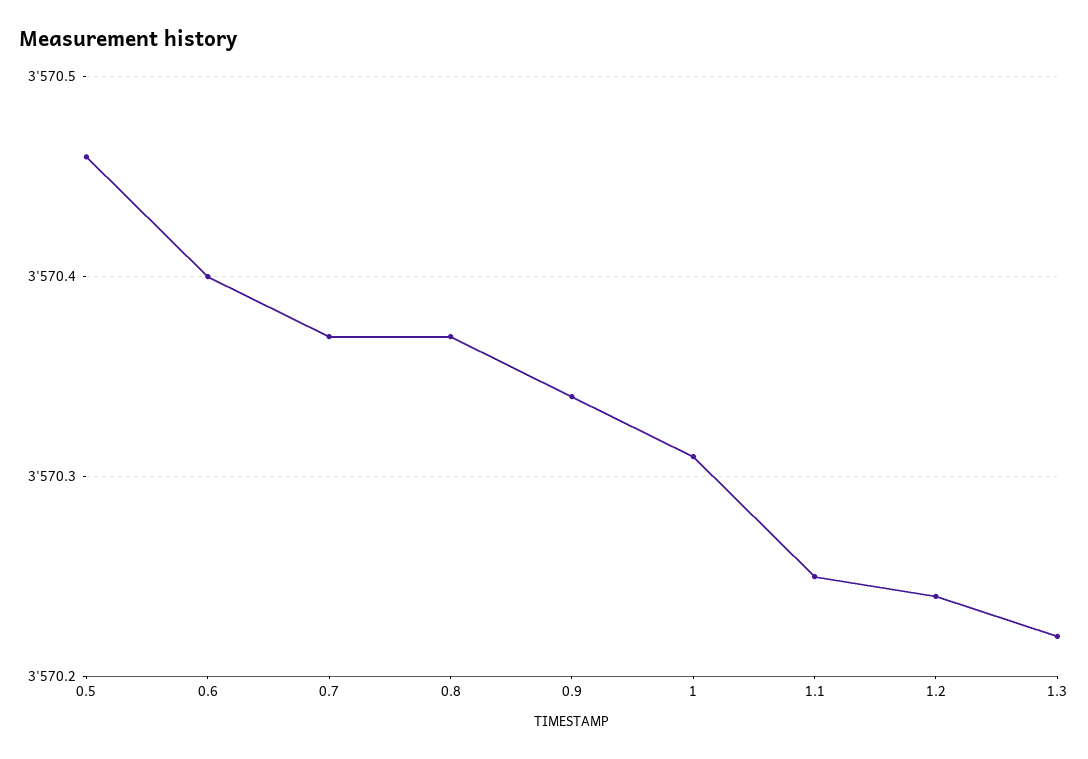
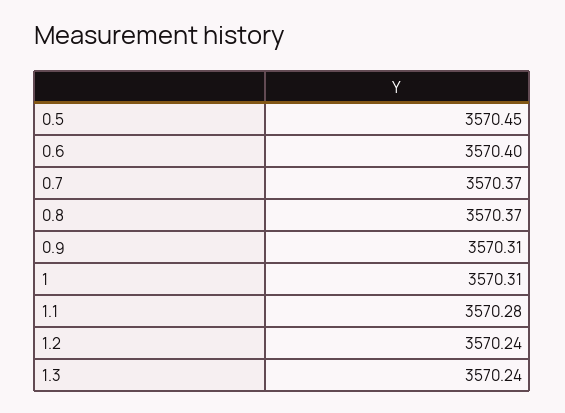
  {
-   "0.5": 3570.46,
+   "0.5": 3570.45,
    "0.6": 3570.4,
    "0.7": 3570.37,
    "0.8": 3570.37,
-   "0.9": 3570.34,
+   "0.9": 3570.31,
    "1": 3570.31,
-   "1.1": 3570.25,
+   "1.1": 3570.28,
    "1.2": 3570.24,
-   "1.3": 3570.22
+   "1.3": 3570.24
  }

